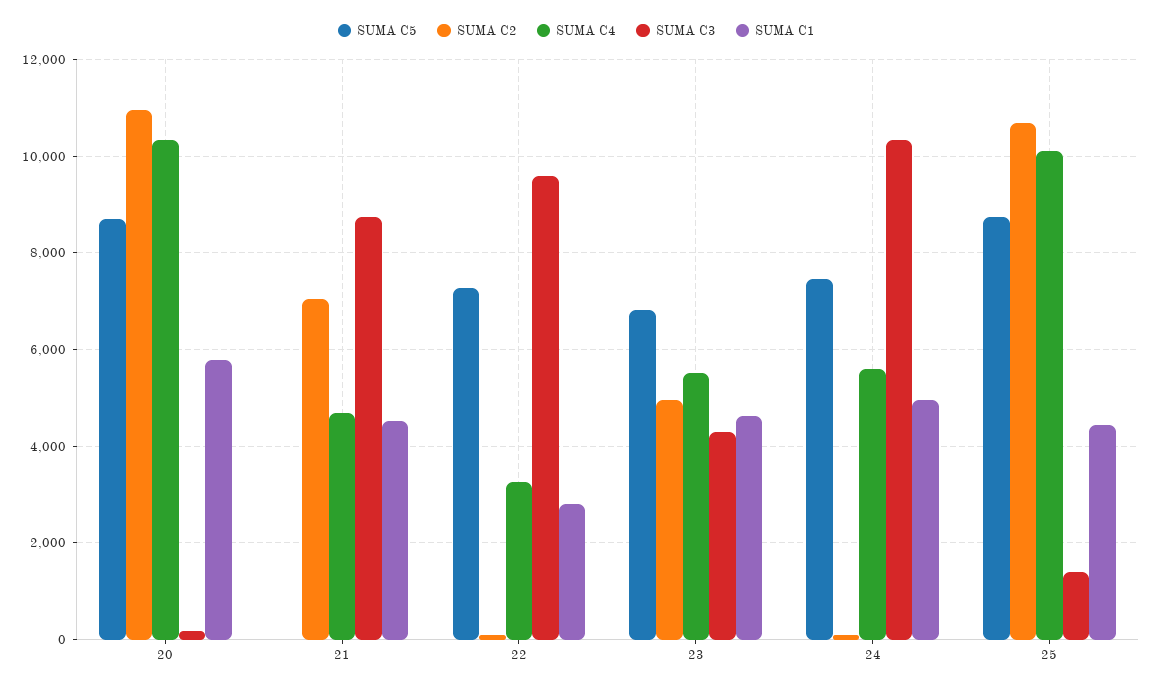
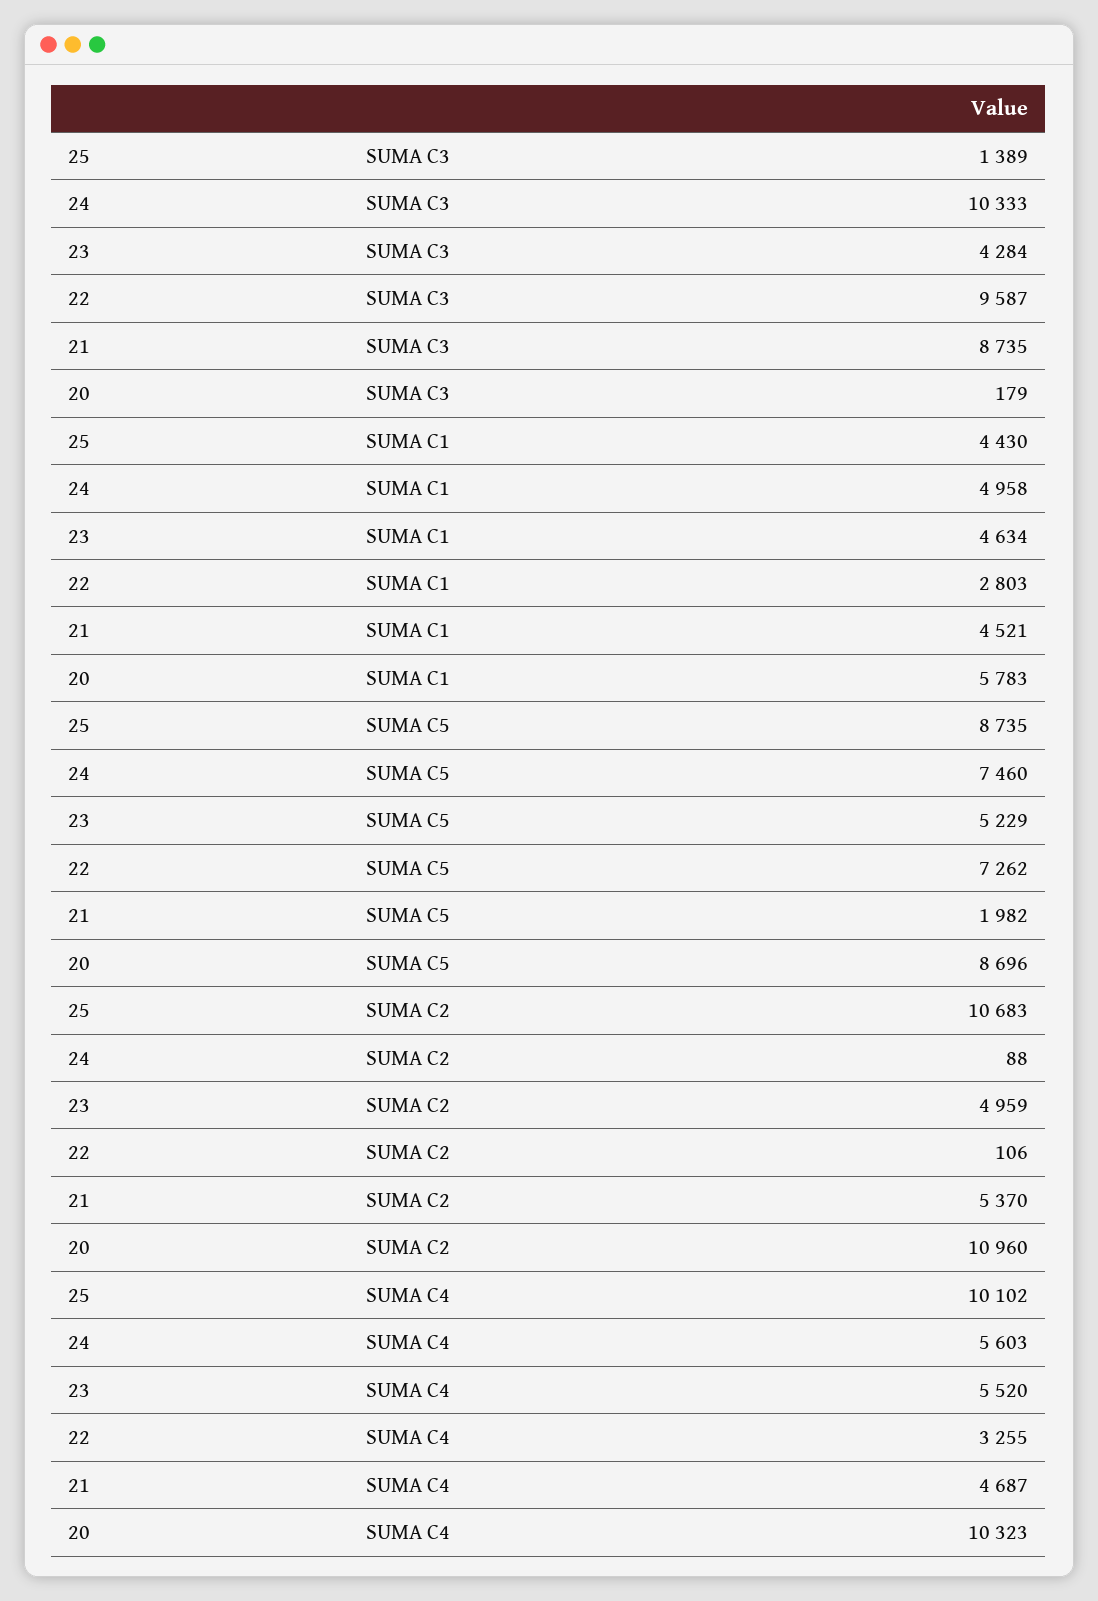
  {
    "SUMA C5": {
      "20": 8696,
-     "21": 0,
+     "21": 1982,
      "22": 7262,
-     "23": 6800,
+     "23": 5229,
      "24": 7460,
      "25": 8735
    },
    "SUMA C2": {
      "20": 10960,
-     "21": 7000,
+     "21": 5370,
      "22": 106,
      "23": 4959,
      "24": 88,
      "25": 10683
    },
    "SUMA C4": {
      "20": 10323,
      "21": 4687,
      "22": 3255,
      "23": 5520,
      "24": 5603,
      "25": 10102
    },
    "SUMA C3": {
      "20": 179,
      "21": 8735,
      "22": 9587,
      "23": 4284,
      "24": 10333,
      "25": 1389
    },
    "SUMA C1": {
      "20": 5783,
      "21": 4521,
      "22": 2803,
      "23": 4634,
      "24": 4958,
      "25": 4430
    }
  }

